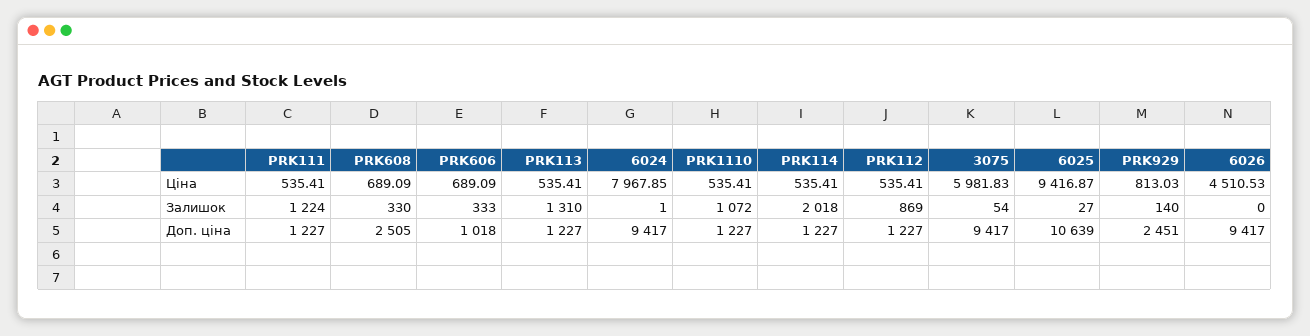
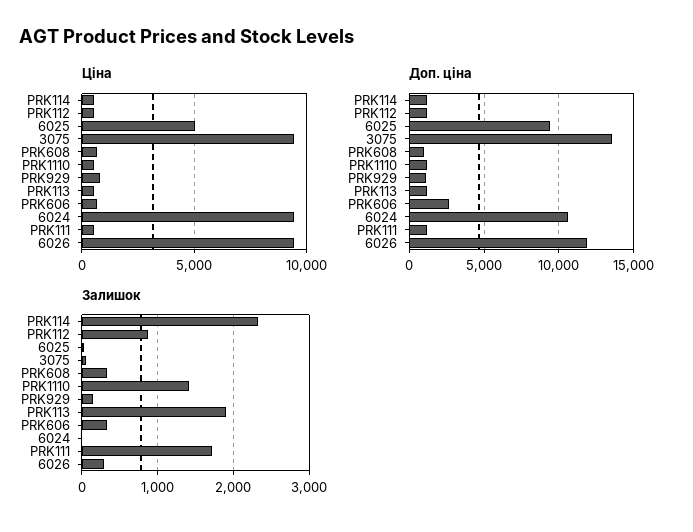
  {
    "Ціна": {
      "PRK111": 535.41,
      "PRK608": 689.09,
      "PRK606": 689.09,
      "PRK113": 535.41,
-     "6024": 7967.85,
+     "6024": 9500,
      "PRK1110": 535.41,
      "PRK114": 535.41,
      "PRK112": 535.41,
-     "3075": 5981.83,
+     "3075": 9500,
-     "6025": 9416.87,
+     "6025": 5000,
      "PRK929": 813.03,
-     "6026": 4510.53
+     "6026": 9500
    },
    "Залишок": {
-     "PRK111": 1224,
+     "PRK111": 1700,
      "PRK608": 330,
      "PRK606": 333,
-     "PRK113": 1310,
+     "PRK113": 1900,
      "6024": 1,
-     "PRK1110": 1072,
+     "PRK1110": 1400,
-     "PRK114": 2018,
+     "PRK114": 2300,
      "PRK112": 869,
      "3075": 54,
      "6025": 27,
      "PRK929": 140,
-     "6026": 0
+     "6026": 300
    },
    "Доп. ціна": {
      "PRK111": 1227,
-     "PRK608": 2505,
+     "PRK608": 1000,
-     "PRK606": 1018,
+     "PRK606": 2500,
      "PRK113": 1227,
-     "6024": 9417,
+     "6024": 10500,
      "PRK1110": 1227,
      "PRK114": 1227,
      "PRK112": 1227,
-     "3075": 9417,
+     "3075": 13500,
-     "6025": 10639,
+     "6025": 9500,
-     "PRK929": 2451,
+     "PRK929": 1000,
-     "6026": 9417
+     "6026": 12000
    }
  }

